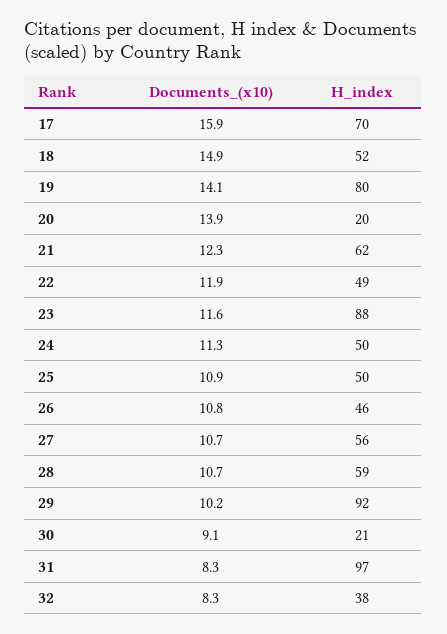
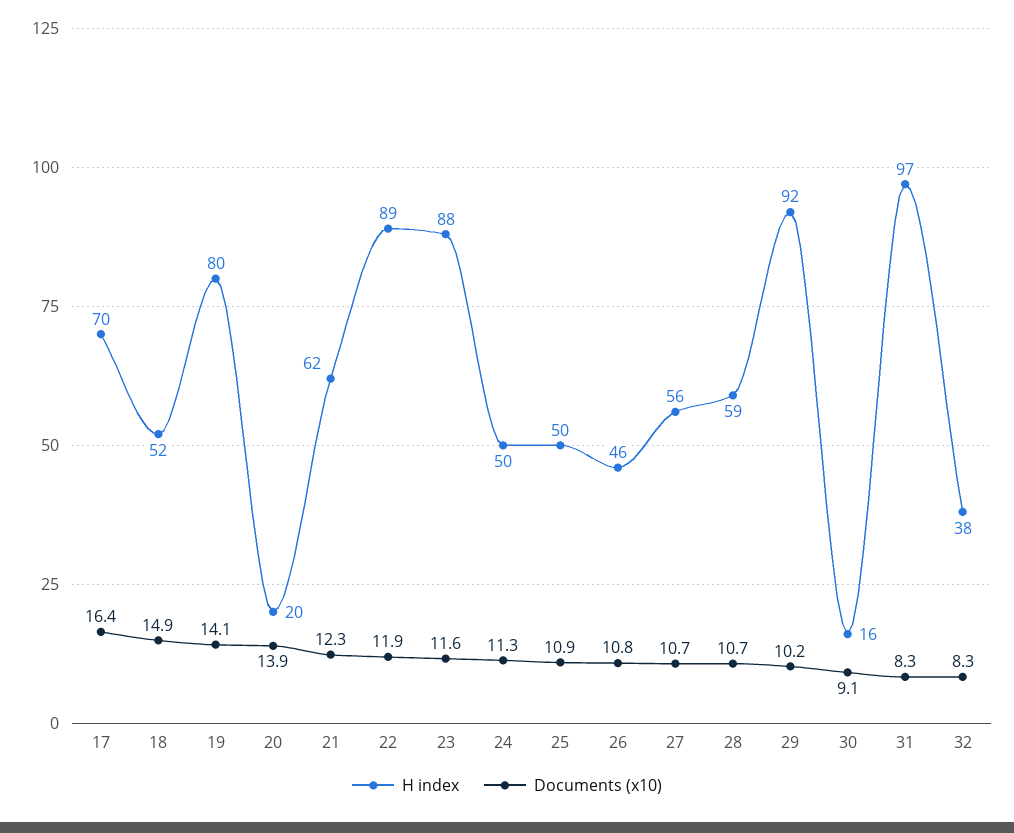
  {
    "Documents_(x10)": {
-     "17": 15.9,
+     "17": 16.4,
      "18": 14.9,
      "19": 14.1,
      "20": 13.9,
      "21": 12.3,
      "22": 11.9,
      "23": 11.6,
      "24": 11.3,
      "25": 10.9,
      "26": 10.8,
      "27": 10.7,
      "28": 10.7,
      "29": 10.2,
      "30": 9.1,
      "31": 8.3,
      "32": 8.3
    },
    "H_index": {
      "17": 70,
      "18": 52,
      "19": 80,
      "20": 20,
      "21": 62,
-     "22": 49,
+     "22": 89,
      "23": 88,
      "24": 50,
      "25": 50,
      "26": 46,
      "27": 56,
      "28": 59,
      "29": 92,
-     "30": 21,
+     "30": 16,
      "31": 97,
      "32": 38
    }
  }

